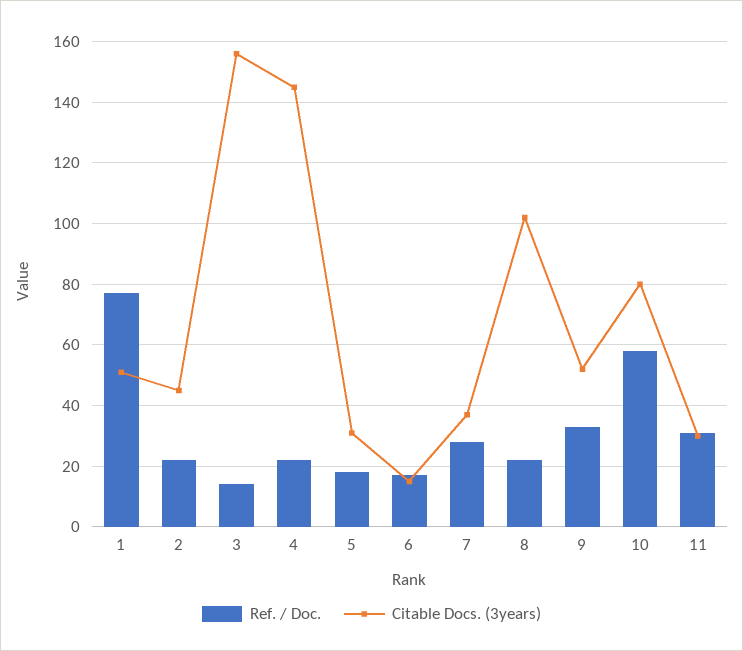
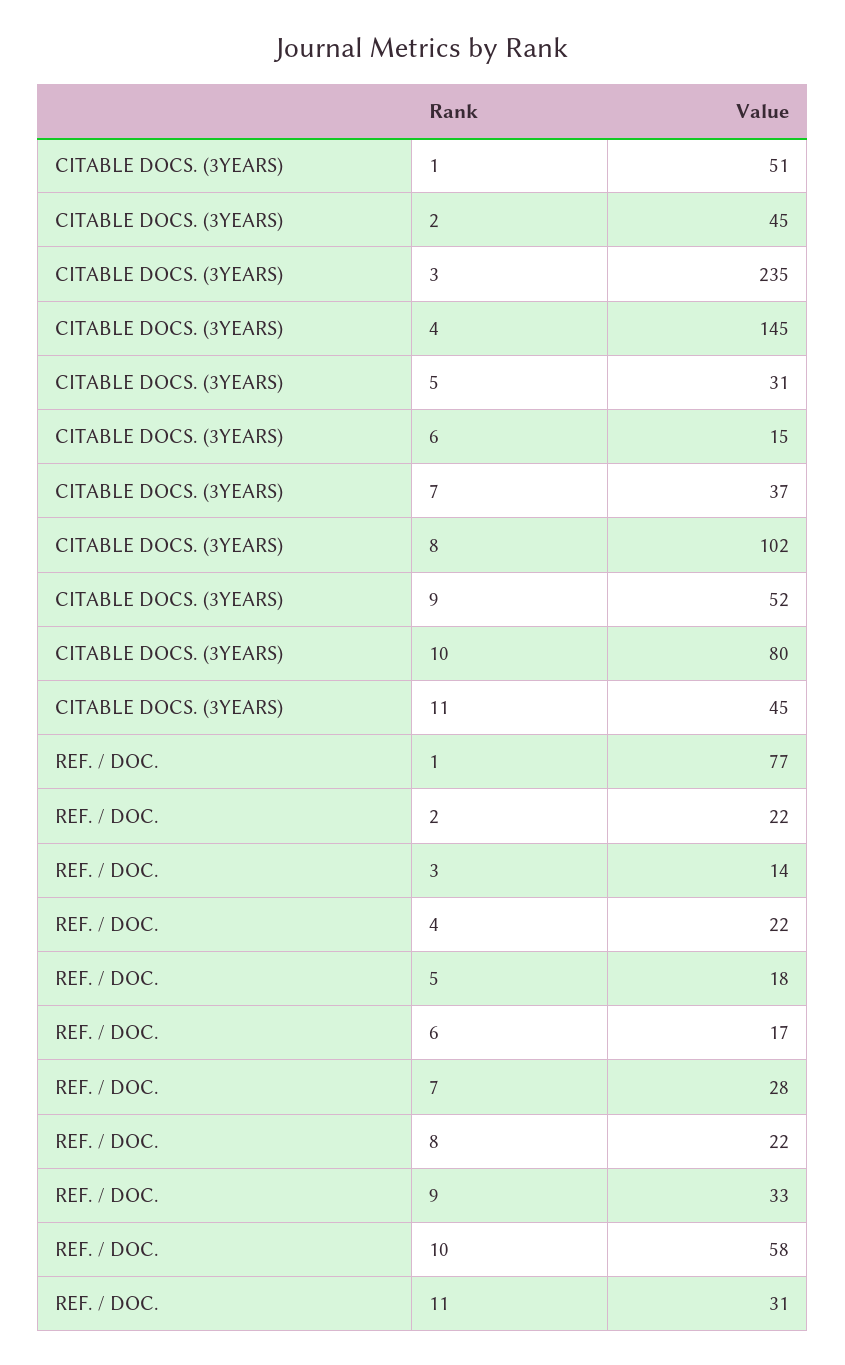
  {
    "Ref. / Doc.": {
      "1": 77,
      "2": 22,
      "3": 14,
      "4": 22,
      "5": 18,
      "6": 17,
      "7": 28,
      "8": 22,
      "9": 33,
      "10": 58,
      "11": 31
    },
    "Citable Docs. (3years)": {
      "1": 51,
      "2": 45,
-     "3": 155,
+     "3": 235,
      "4": 145,
      "5": 31,
      "6": 15,
      "7": 37,
      "8": 102,
      "9": 52,
      "10": 80,
-     "11": 30
+     "11": 45
    }
  }

